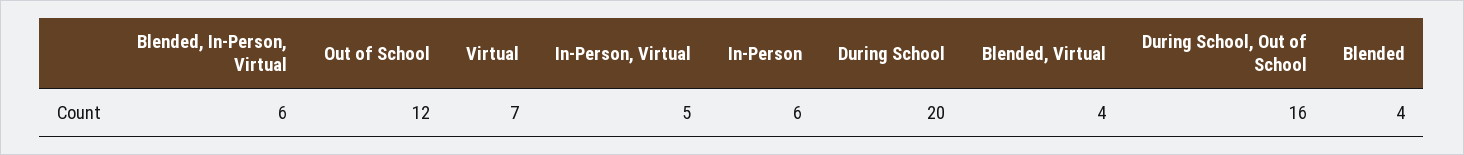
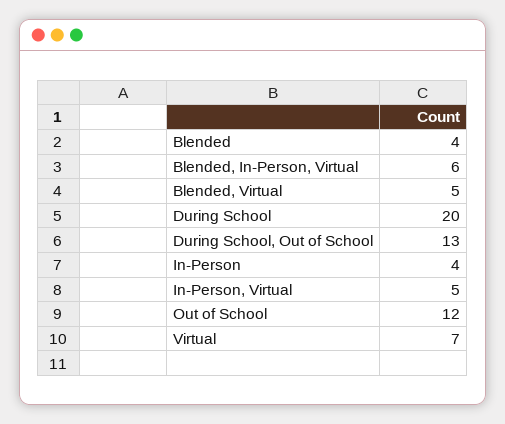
  {
    "Blended, In-Person, Virtual": 6,
    "Out of School": 12,
    "Virtual": 7,
    "In-Person, Virtual": 5,
-   "In-Person": 6,
+   "In-Person": 4,
    "During School": 20,
-   "Blended, Virtual": 4,
+   "Blended, Virtual": 5,
-   "During School, Out of School": 16,
+   "During School, Out of School": 13,
    "Blended": 4
  }

